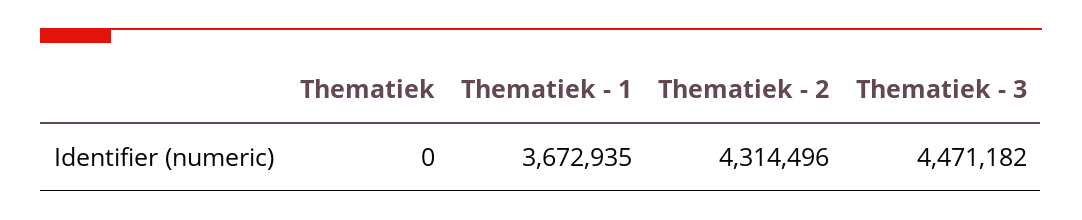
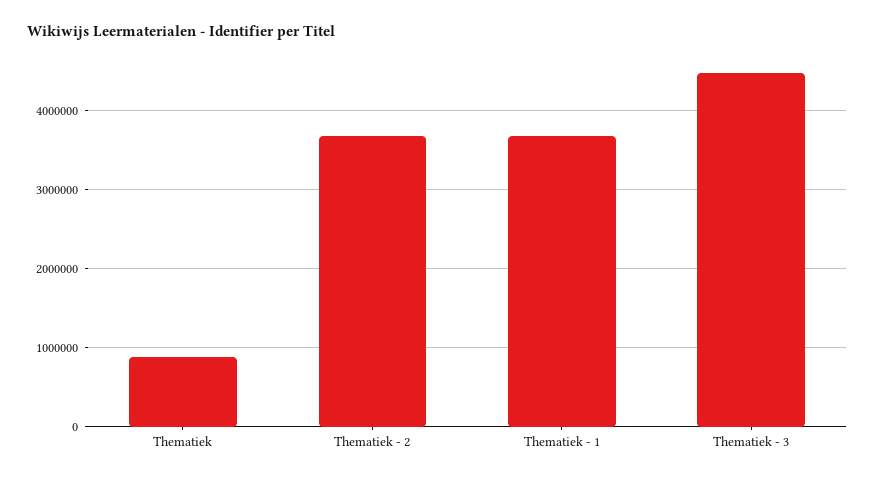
  {
-   "Thematiek": 0,
+   "Thematiek": 900000,
    "Thematiek - 1": 3672935,
-   "Thematiek - 2": 4314496,
+   "Thematiek - 2": 3700000,
    "Thematiek - 3": 4471182
  }

